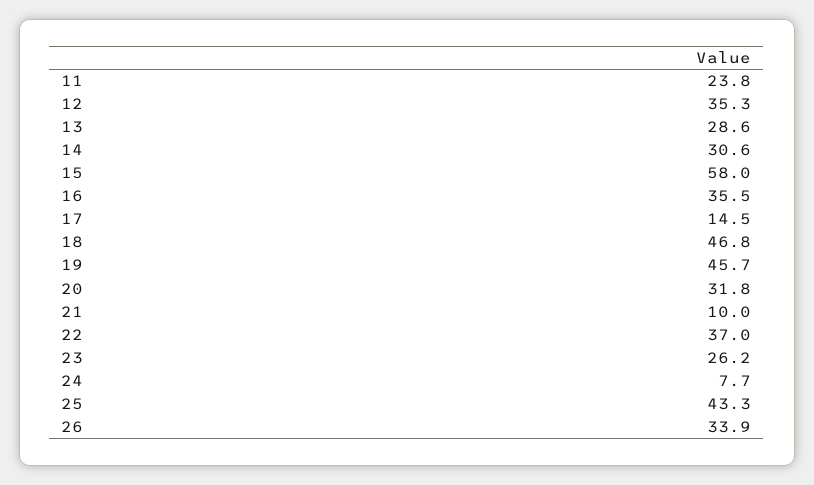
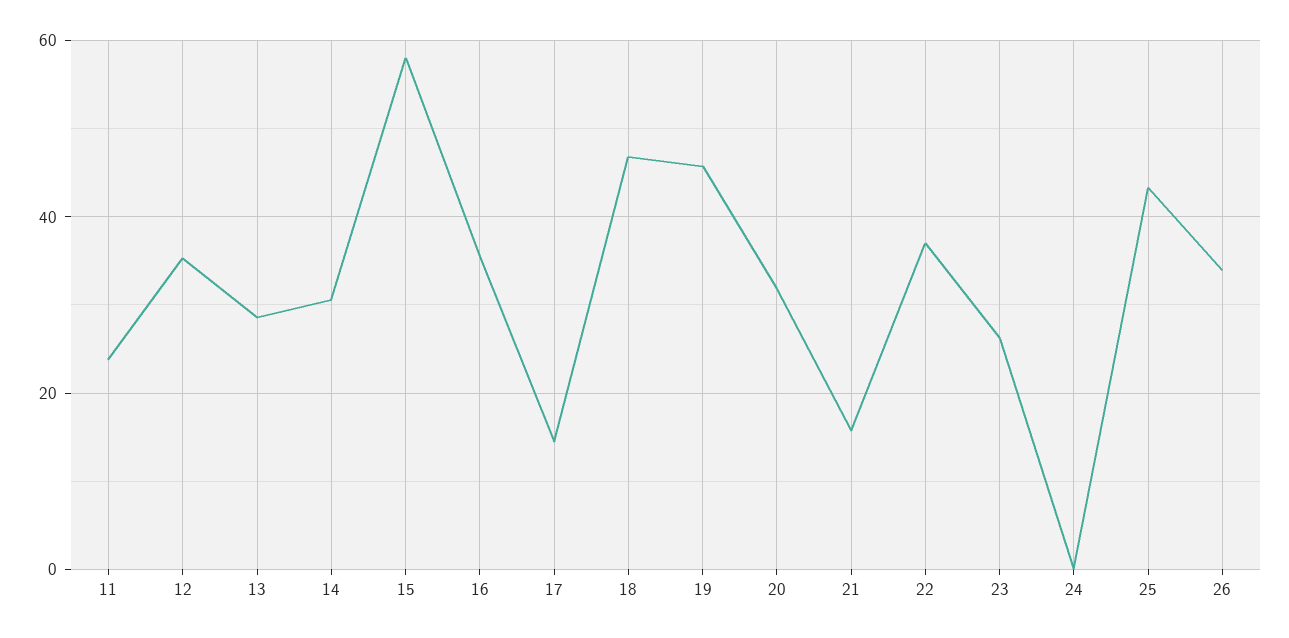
  {
    "11": 23.8,
    "12": 35.3,
    "13": 28.6,
    "14": 30.6,
    "15": 58,
    "16": 35.5,
    "17": 14.5,
    "18": 46.8,
    "19": 45.7,
    "20": 31.8,
-   "21": 10,
+   "21": 16,
    "22": 37,
    "23": 26.2,
-   "24": 7.7,
+   "24": 0,
    "25": 43.3,
    "26": 33.9
  }

